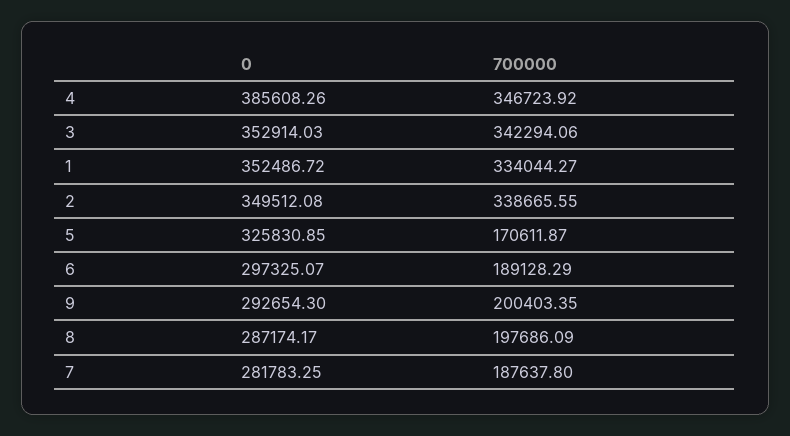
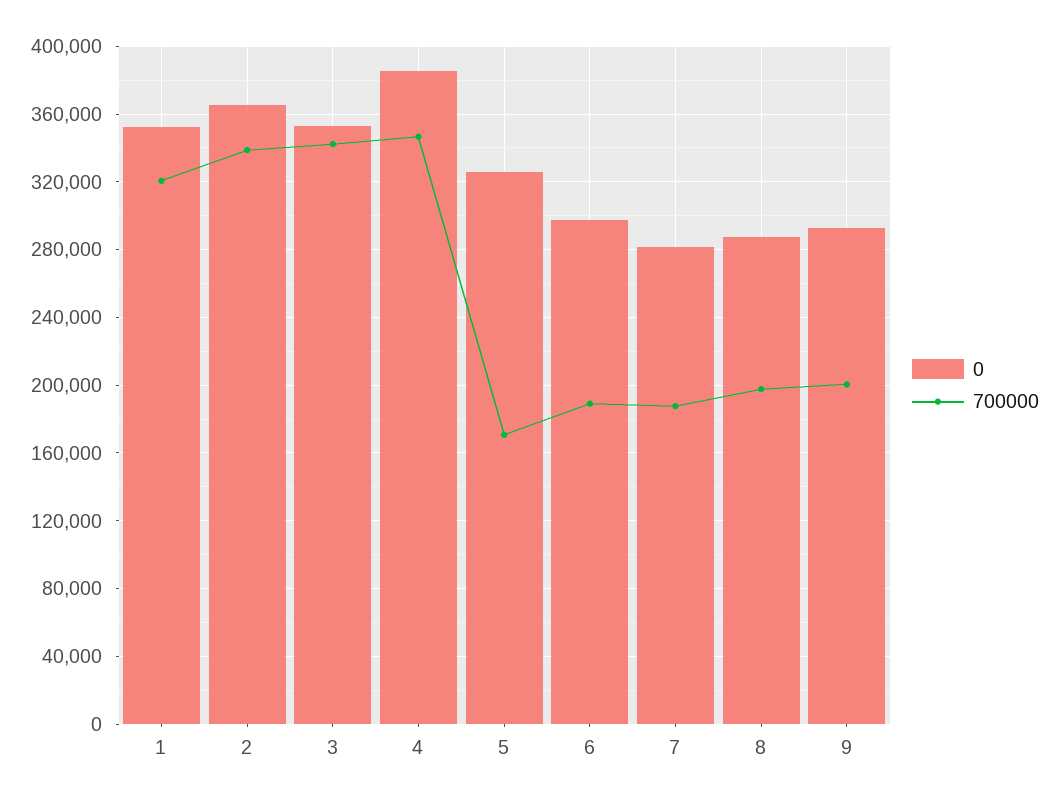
  {
    "0": {
      "4": 385608.26,
      "3": 352914.03,
      "1": 352486.72,
-     "2": 349512.08,
+     "2": 365000,
      "5": 325830.85,
      "6": 297325.07,
      "9": 292654.3,
      "8": 287174.17,
      "7": 281783.25
    },
    "700000": {
      "4": 346723.92,
      "3": 342294.06,
-     "1": 334044.27,
+     "1": 320000,
      "2": 338665.55,
      "5": 170611.87,
      "6": 189128.29,
      "9": 200403.35,
      "8": 197686.09,
      "7": 187637.8
    }
  }

